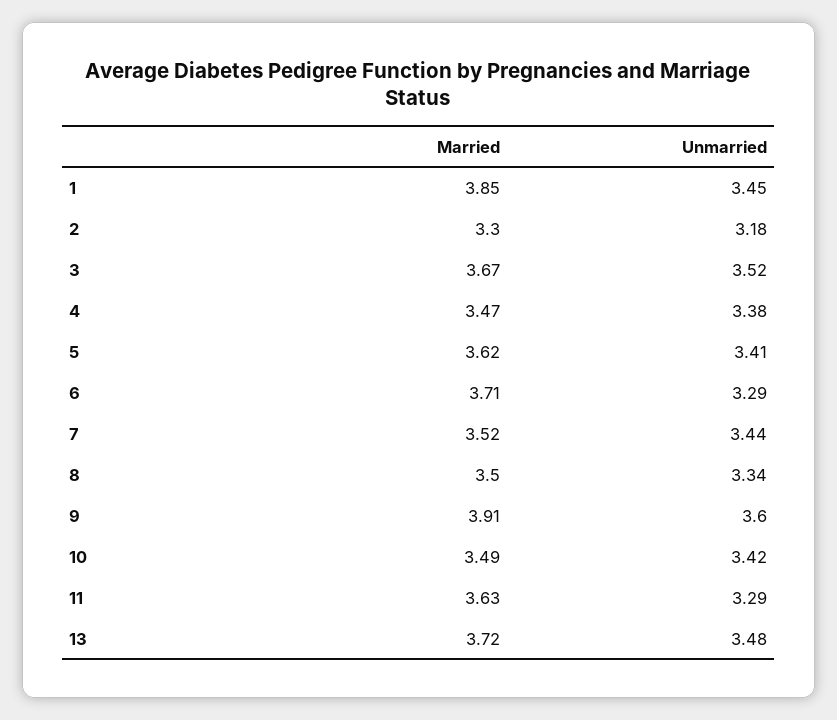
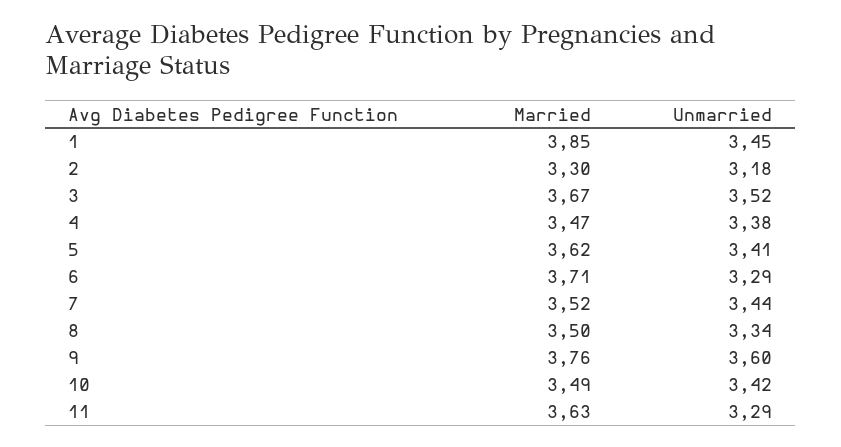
  {
    "Married": {
      "1": 3.85,
      "2": 3.3,
      "3": 3.67,
      "4": 3.47,
      "5": 3.62,
      "6": 3.71,
      "7": 3.52,
      "8": 3.5,
-     "9": 3.91,
+     "9": 3.76,
      "10": 3.49,
-     "11": 3.63,
+     "11": 3.63
-     "13": 3.72
    },
    "Unmarried": {
      "1": 3.45,
      "2": 3.18,
      "3": 3.52,
      "4": 3.38,
      "5": 3.41,
      "6": 3.29,
      "7": 3.44,
      "8": 3.34,
      "9": 3.6,
      "10": 3.42,
-     "11": 3.29,
+     "11": 3.29
-     "13": 3.48
    }
  }

